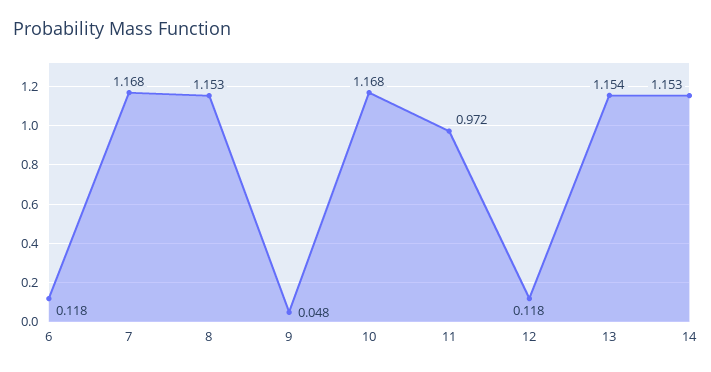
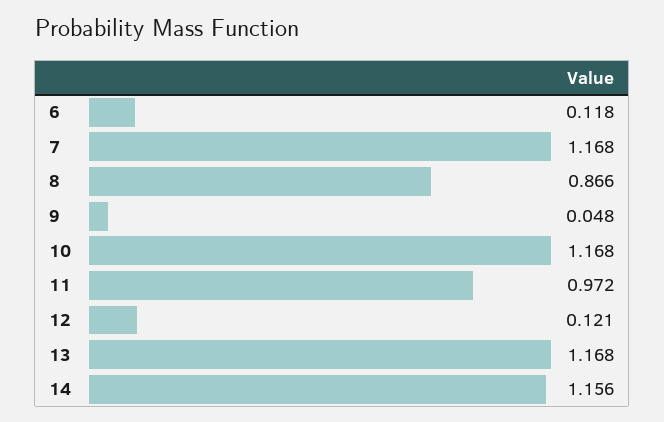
  {
    "6": 0.118,
    "7": 1.168,
-   "8": 1.153,
+   "8": 0.866,
    "9": 0.048,
    "10": 1.168,
    "11": 0.972,
-   "12": 0.118,
+   "12": 0.121,
-   "13": 1.154,
+   "13": 1.168,
-   "14": 1.153
+   "14": 1.156
  }

